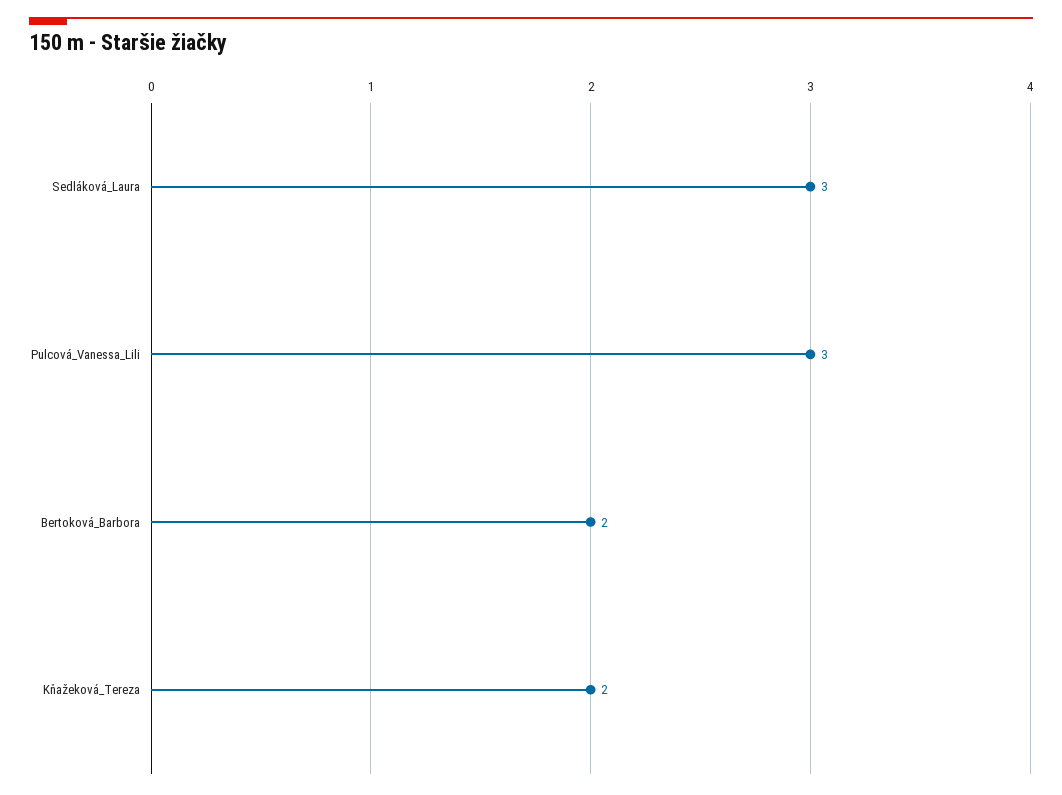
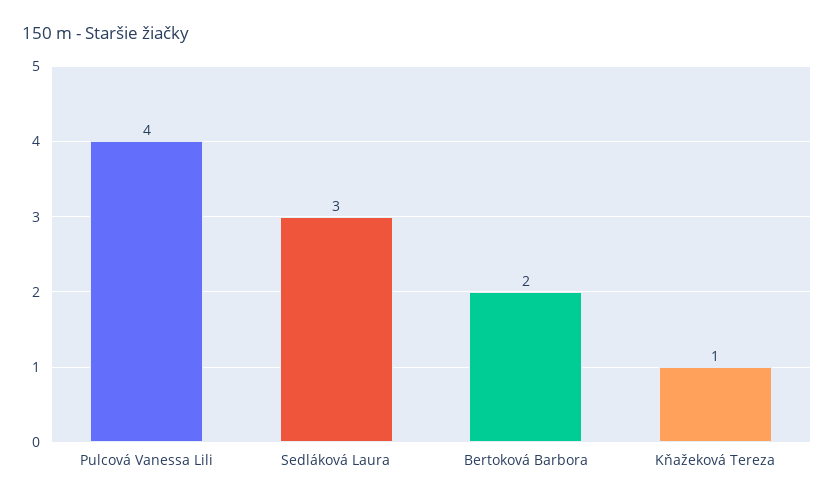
  {
    "Sedláková_Laura": 3,
-   "Pulcová_Vanessa_Lili": 3,
+   "Pulcová_Vanessa_Lili": 4,
    "Bertoková_Barbora": 2,
-   "Kňažeková_Tereza": 2
+   "Kňažeková_Tereza": 1
  }

